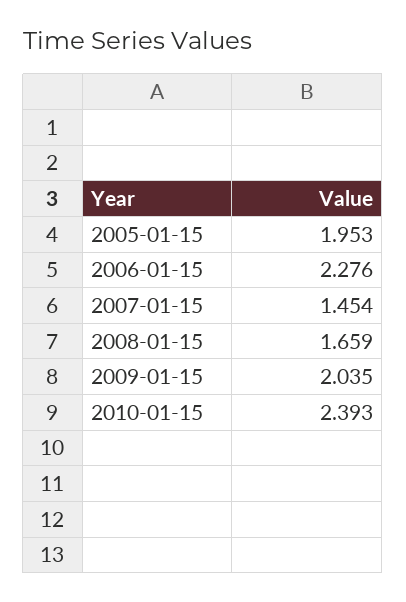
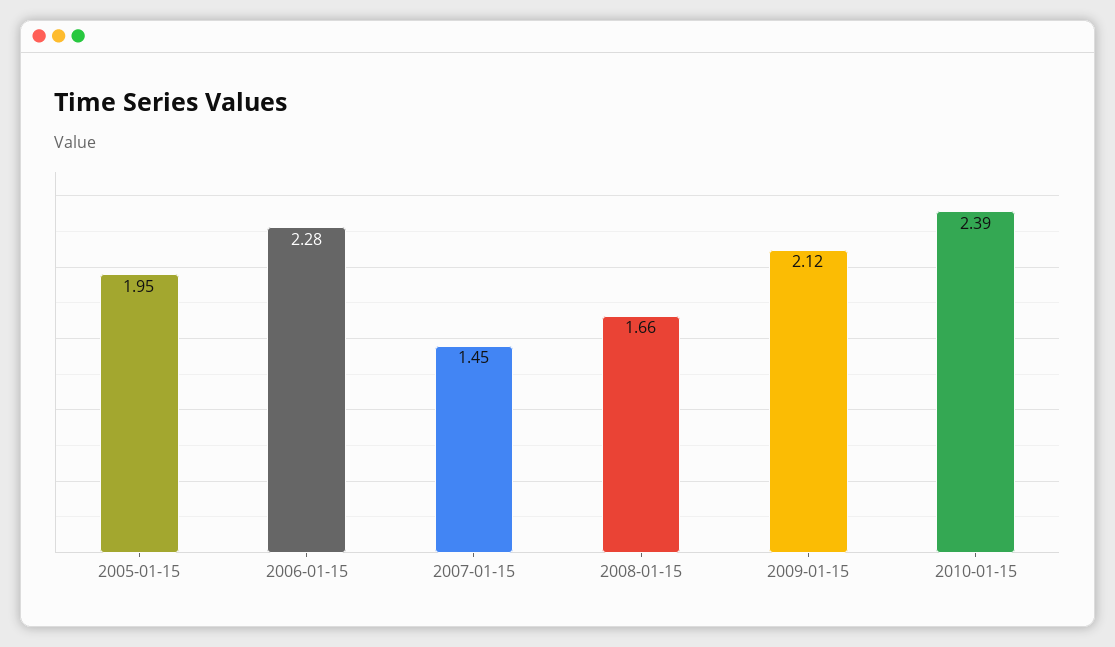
  {
    "2005-01-15": 1.953,
    "2006-01-15": 2.276,
    "2007-01-15": 1.454,
    "2008-01-15": 1.659,
-   "2009-01-15": 2.035,
+   "2009-01-15": 2.12,
    "2010-01-15": 2.393
  }

